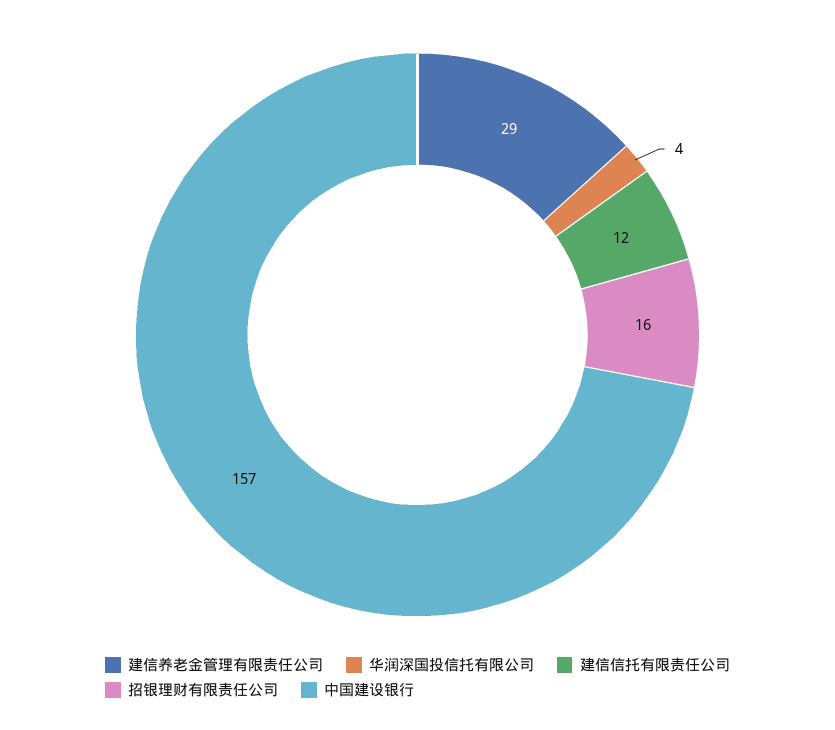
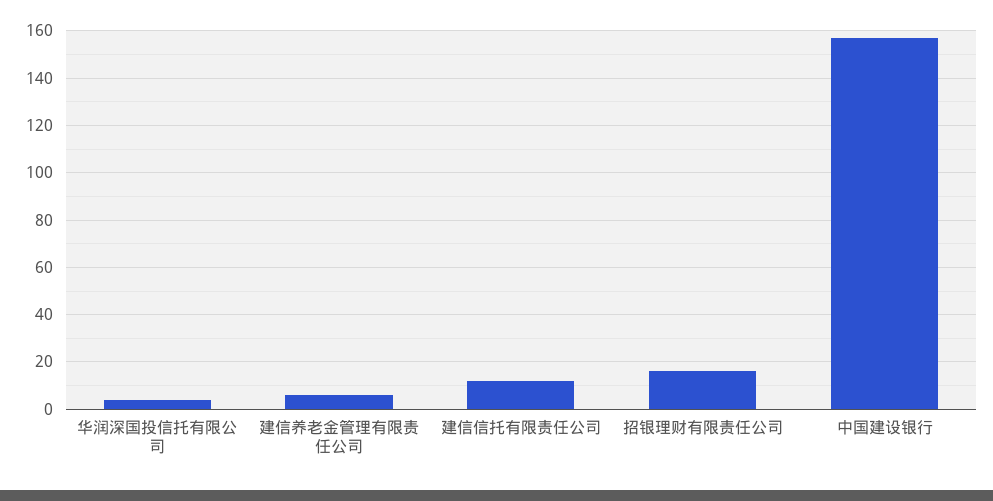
  {
-   "建信养老金管理有限责任公司": 29,
+   "建信养老金管理有限责任公司": 5,
    "华润深国投信托有限公司": 4,
    "建信信托有限责任公司": 12,
    "招银理财有限责任公司": 16,
    "中国建设银行": 157
  }

